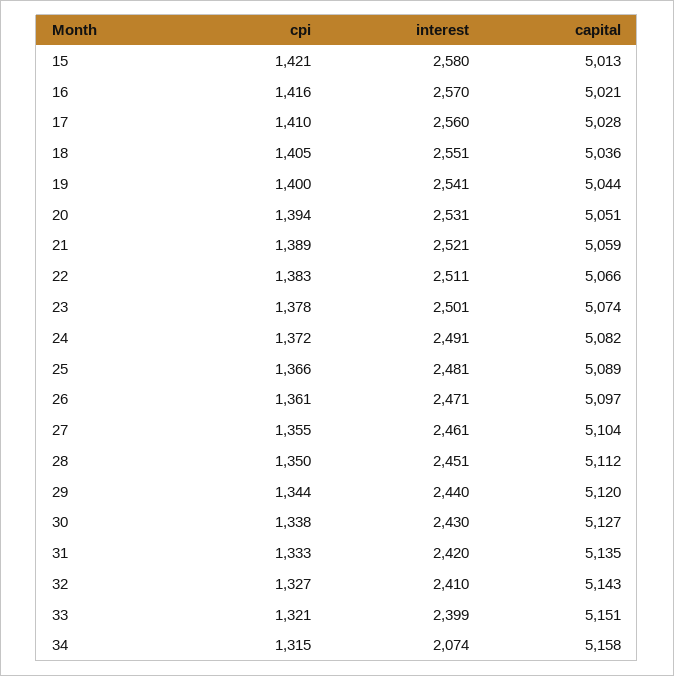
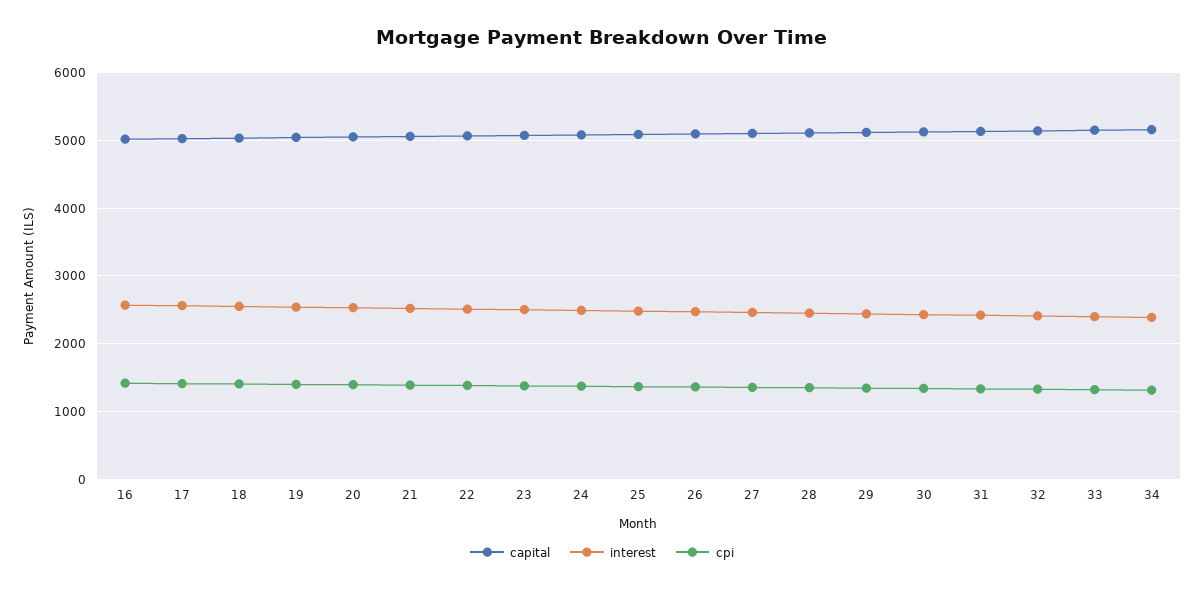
  {
    "cpi": {
-     "15": 1421,
      "16": 1416,
      "17": 1410,
      "18": 1405,
      "19": 1400,
      "20": 1394,
      "21": 1389,
      "22": 1383,
      "23": 1378,
      "24": 1372,
      "25": 1366,
      "26": 1361,
      "27": 1355,
      "28": 1350,
      "29": 1344,
      "30": 1338,
      "31": 1333,
      "32": 1327,
      "33": 1321,
      "34": 1315
    },
    "interest": {
-     "15": 2580,
      "16": 2570,
      "17": 2560,
      "18": 2551,
      "19": 2541,
      "20": 2531,
      "21": 2521,
      "22": 2511,
      "23": 2501,
      "24": 2491,
      "25": 2481,
      "26": 2471,
      "27": 2461,
      "28": 2451,
      "29": 2440,
      "30": 2430,
      "31": 2420,
      "32": 2410,
      "33": 2399,
-     "34": 2074
+     "34": 2400
    },
    "capital": {
-     "15": 5013,
      "16": 5021,
      "17": 5028,
      "18": 5036,
      "19": 5044,
      "20": 5051,
      "21": 5059,
      "22": 5066,
      "23": 5074,
      "24": 5082,
      "25": 5089,
      "26": 5097,
      "27": 5104,
      "28": 5112,
      "29": 5120,
      "30": 5127,
      "31": 5135,
      "32": 5143,
      "33": 5151,
      "34": 5158
    }
  }

